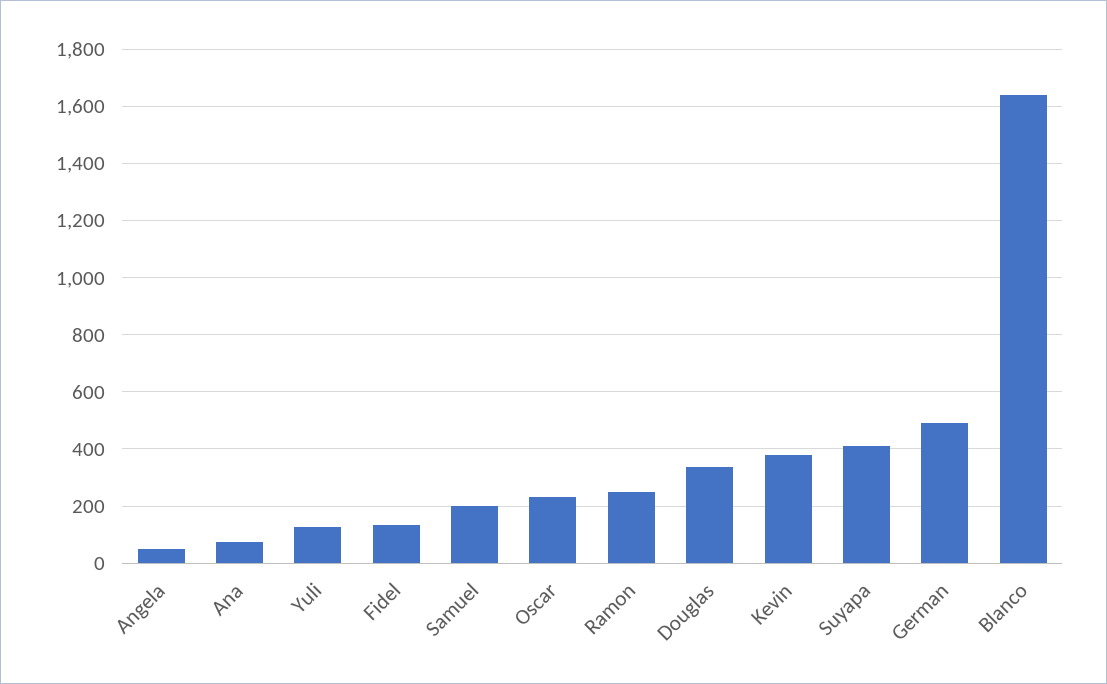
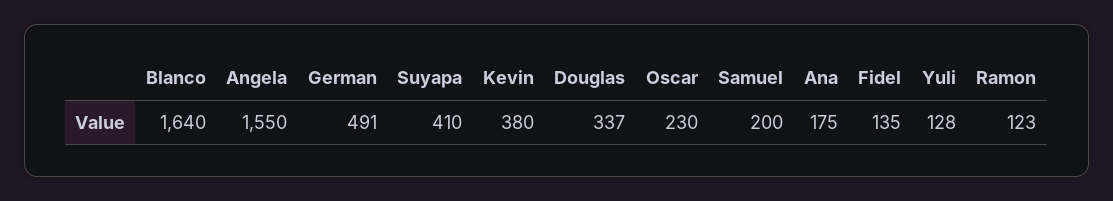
  {
-   "Angela": 50,
+   "Angela": 1550,
-   "Ana": 75,
+   "Ana": 175,
    "Yuli": 128,
    "Fidel": 135,
    "Samuel": 200,
    "Oscar": 230,
-   "Ramon": 250,
+   "Ramon": 123,
    "Douglas": 337,
    "Kevin": 380,
    "Suyapa": 410,
    "German": 491,
    "Blanco": 1640
  }

